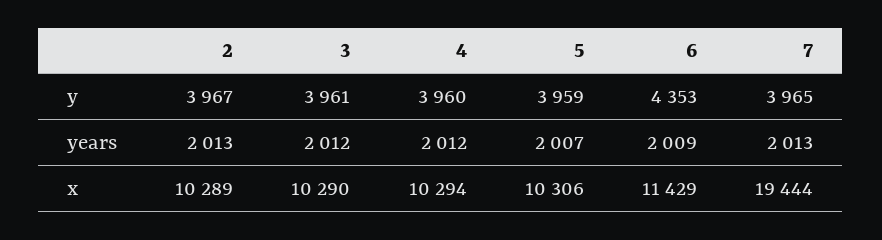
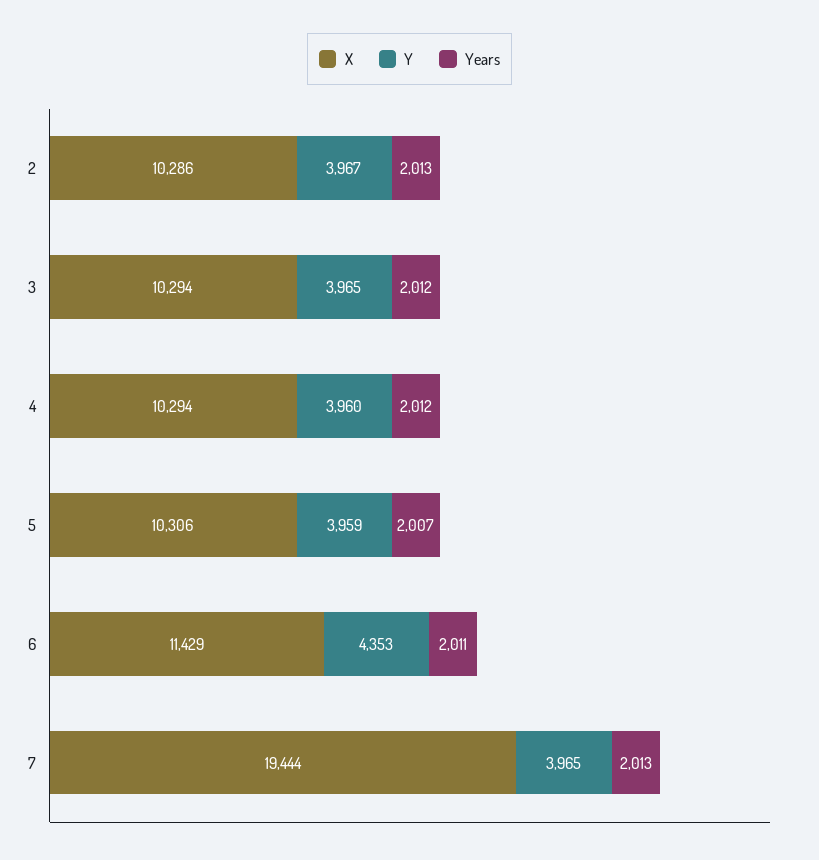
  {
    "y": {
      "2": 3967,
-     "3": 3961,
+     "3": 3965,
      "4": 3960,
      "5": 3959,
      "6": 4353,
      "7": 3965
    },
    "years": {
      "2": 2013,
      "3": 2012,
      "4": 2012,
      "5": 2007,
-     "6": 2009,
+     "6": 2011,
      "7": 2013
    },
    "x": {
-     "2": 10289,
+     "2": 10286,
-     "3": 10290,
+     "3": 10294,
      "4": 10294,
      "5": 10306,
      "6": 11429,
      "7": 19444
    }
  }

